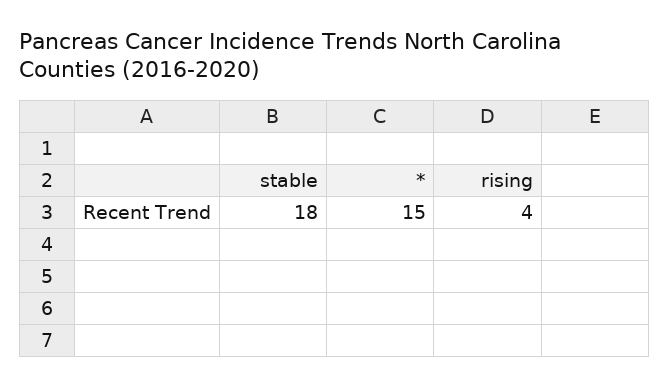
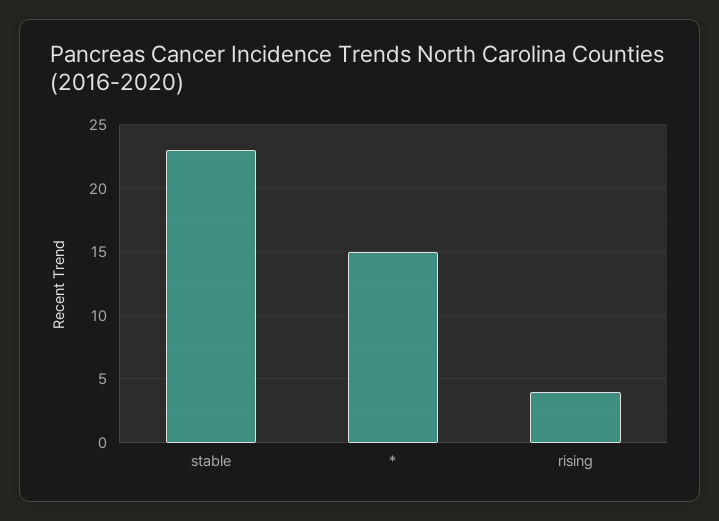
  {
-   "stable": 18,
+   "stable": 23,
    "*": 15,
    "rising": 4
  }

